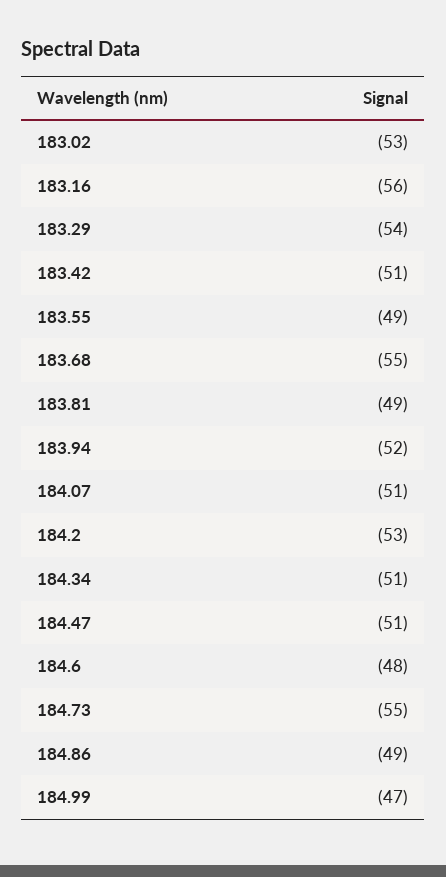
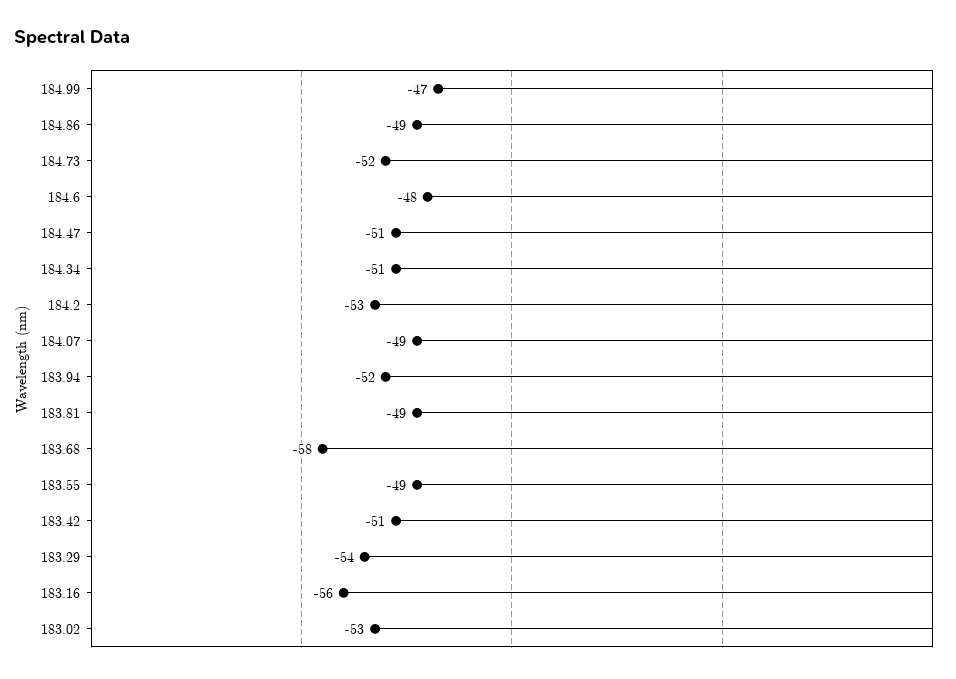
  {
    "183.02": -53,
    "183.16": -56,
    "183.29": -54,
    "183.42": -51,
    "183.55": -49,
-   "183.68": -55,
+   "183.68": -58,
    "183.81": -49,
    "183.94": -52,
-   "184.07": -51,
+   "184.07": -49,
    "184.2": -53,
    "184.34": -51,
    "184.47": -51,
    "184.6": -48,
-   "184.73": -55,
+   "184.73": -52,
    "184.86": -49,
    "184.99": -47
  }

